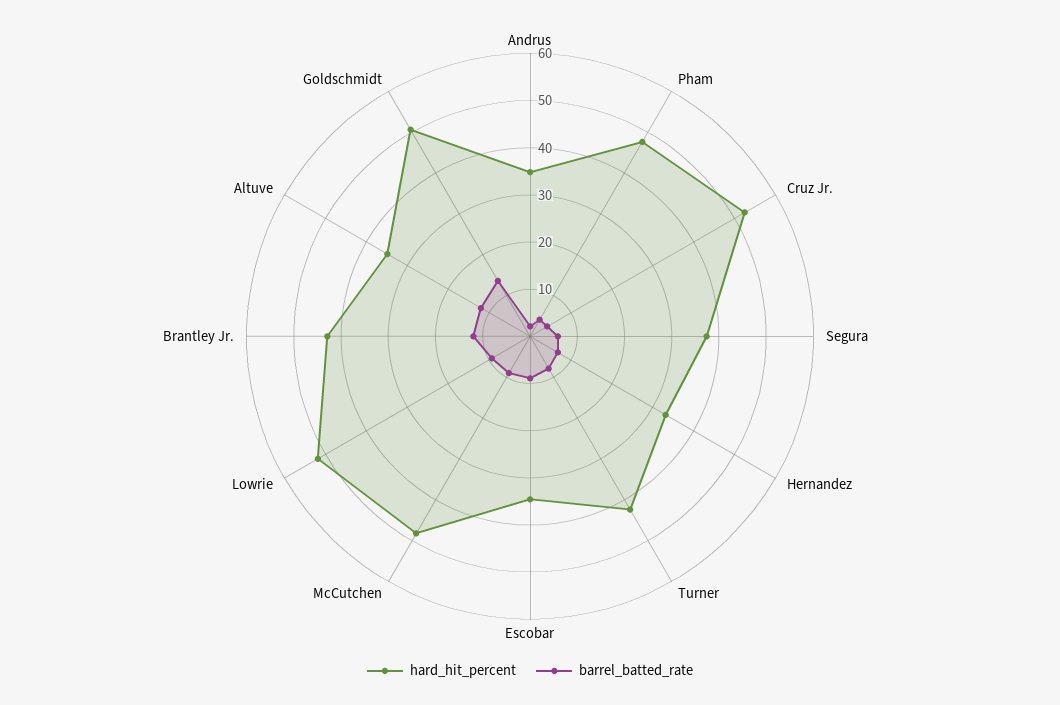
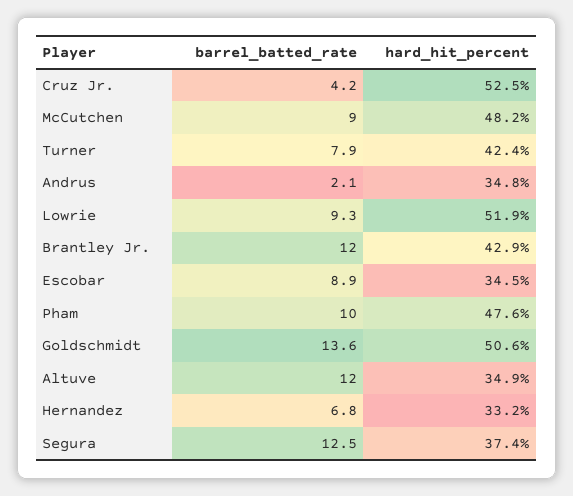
  {
    "hard_hit_percent": {
      "Andrus": 34.8,
      "Pham": 47.6,
      "Cruz Jr.": 52.5,
      "Segura": 37.4,
      "Hernandez": 33.2,
      "Turner": 42.4,
      "Escobar": 34.5,
      "McCutchen": 48.2,
      "Lowrie": 51.9,
      "Brantley Jr.": 42.9,
      "Altuve": 34.9,
      "Goldschmidt": 50.6
    },
    "barrel_batted_rate": {
      "Andrus": 2.1,
-     "Pham": 4,
+     "Pham": 10,
      "Cruz Jr.": 4.2,
-     "Segura": 6,
+     "Segura": 12.5,
      "Hernandez": 6.8,
      "Turner": 7.9,
      "Escobar": 8.9,
      "McCutchen": 9,
      "Lowrie": 9.3,
      "Brantley Jr.": 12,
      "Altuve": 12,
      "Goldschmidt": 13.6
    }
  }

